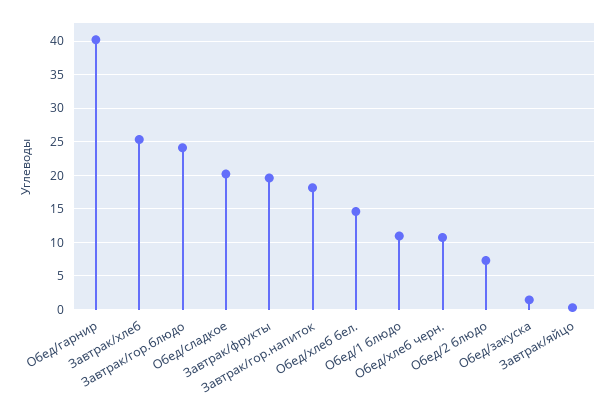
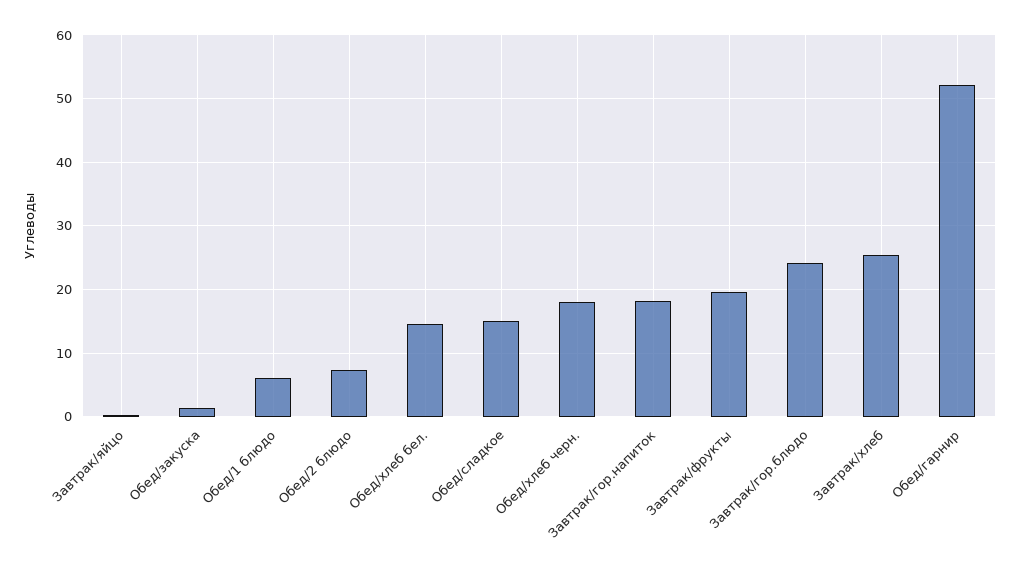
  {
-   "Обед/гарнир": 40,
+   "Обед/гарнир": 52,
    "Завтрак/хлеб": 25,
    "Завтрак/гор.блюдо": 24,
-   "Обед/сладкое": 20,
+   "Обед/сладкое": 15,
    "Завтрак/фрукты": 20,
    "Завтрак/гор.напиток": 18,
    "Обед/хлеб бел.": 15,
-   "Обед/1 блюдо": 11,
+   "Обед/1 блюдо": 6,
-   "Обед/хлеб черн.": 11,
+   "Обед/хлеб черн.": 18,
    "Обед/2 блюдо": 7,
    "Обед/закуска": 1,
    "Завтрак/яйцо": 0
  }

